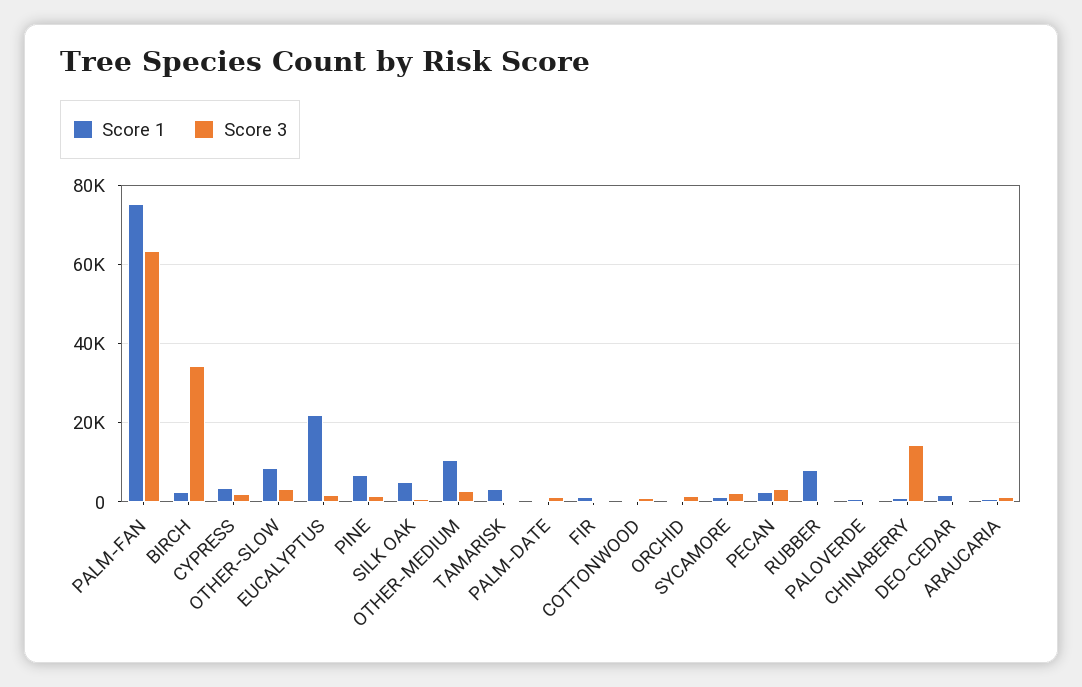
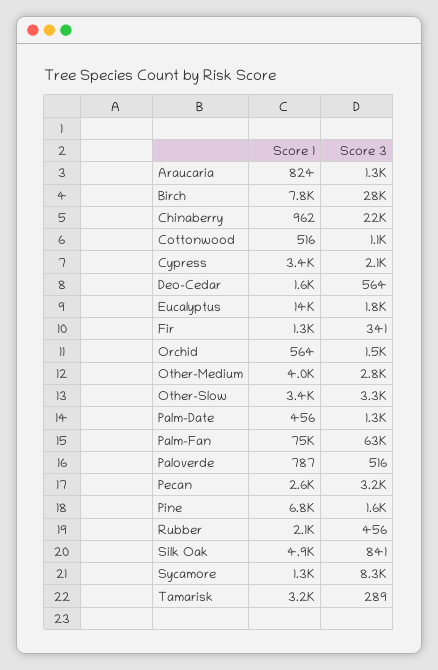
  {
    "Score 1": {
      "PALM-FAN": 75000,
-     "BIRCH": 2000,
+     "BIRCH": 7800,
      "CYPRESS": 3400,
-     "OTHER-SLOW": 8000,
+     "OTHER-SLOW": 3400,
-     "EUCALYPTUS": 22000,
+     "EUCALYPTUS": 14000,
      "PINE": 6800,
      "SILK OAK": 4900,
-     "OTHER-MEDIUM": 10000,
+     "OTHER-MEDIUM": 4000,
      "TAMARISK": 3200,
      "PALM-DATE": 456,
      "FIR": 1300,
      "COTTONWOOD": 516,
      "ORCHID": 564,
      "SYCAMORE": 1300,
      "PECAN": 2600,
-     "RUBBER": 8000,
+     "RUBBER": 2100,
      "PALOVERDE": 787,
      "CHINABERRY": 962,
      "DEO-CEDAR": 1600,
      "ARAUCARIA": 824
    },
    "Score 3": {
      "PALM-FAN": 63000,
-     "BIRCH": 34000,
+     "BIRCH": 28000,
      "CYPRESS": 2100,
      "OTHER-SLOW": 3300,
      "EUCALYPTUS": 1800,
      "PINE": 1600,
      "SILK OAK": 841,
      "OTHER-MEDIUM": 2800,
      "TAMARISK": 289,
      "PALM-DATE": 1300,
      "FIR": 341,
      "COTTONWOOD": 1100,
      "ORCHID": 1500,
-     "SYCAMORE": 2000,
+     "SYCAMORE": 8300,
      "PECAN": 3200,
      "RUBBER": 456,
      "PALOVERDE": 516,
-     "CHINABERRY": 14000,
+     "CHINABERRY": 22000,
      "DEO-CEDAR": 564,
      "ARAUCARIA": 1300
    }
  }

